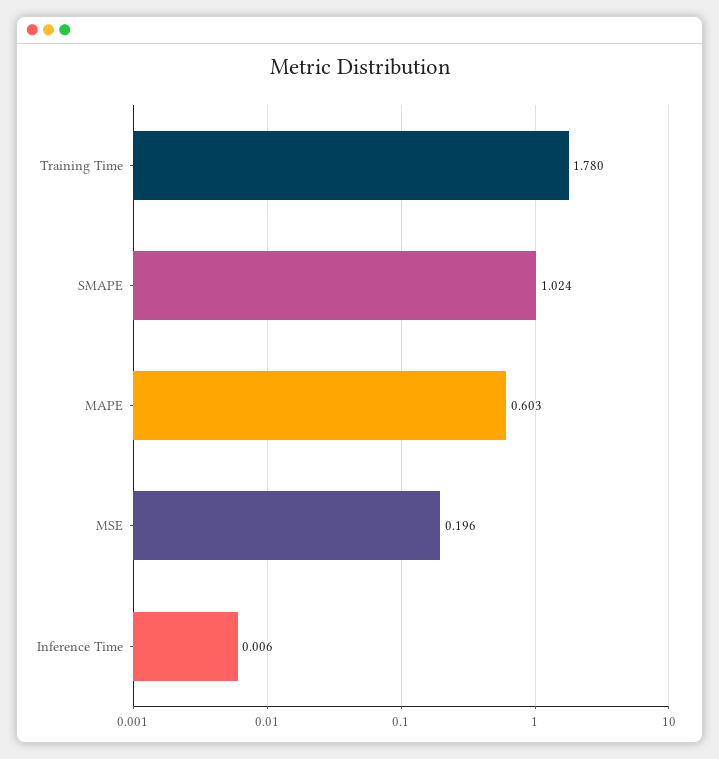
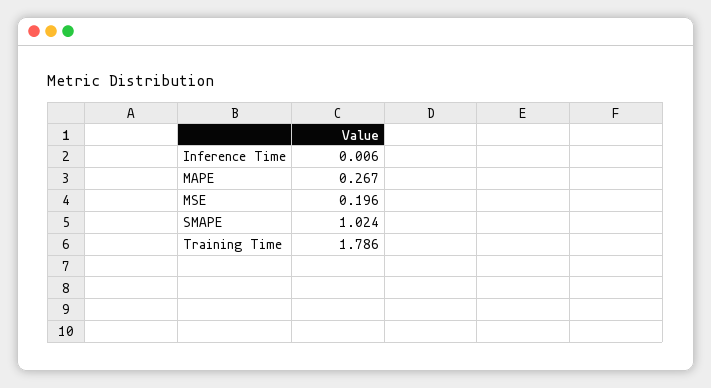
  {
-   "Training Time": 1.78,
+   "Training Time": 1.786,
    "SMAPE": 1.024,
-   "MAPE": 0.603,
+   "MAPE": 0.267,
    "MSE": 0.196,
    "Inference Time": 0.006
  }

